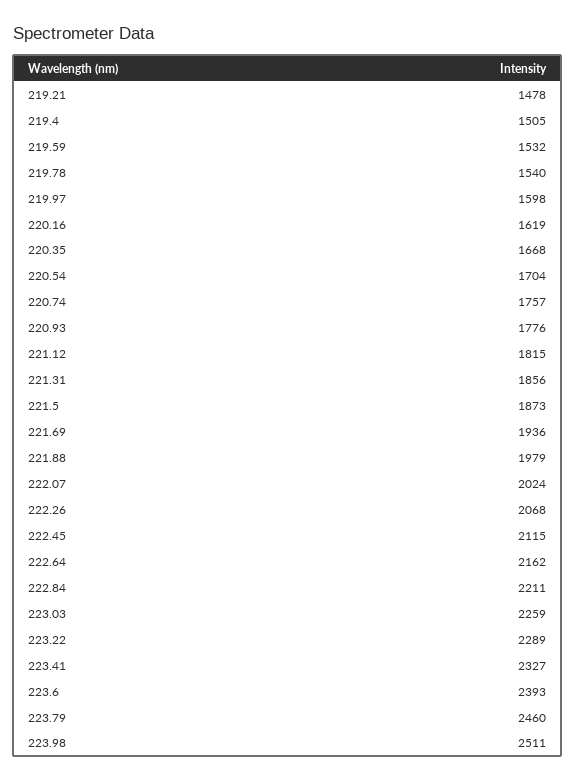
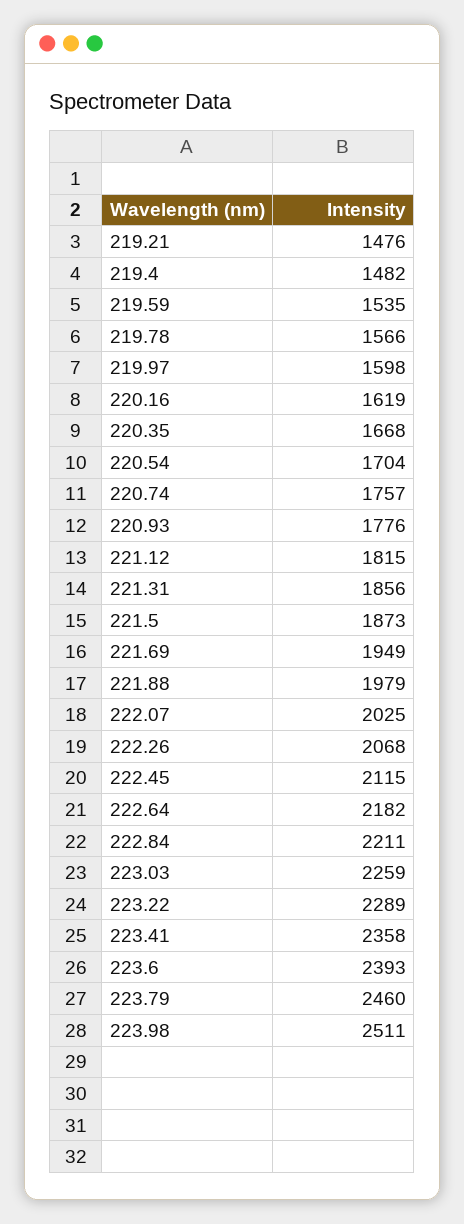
  {
-   "219.21": 1478,
+   "219.21": 1476,
-   "219.4": 1505,
+   "219.4": 1482,
-   "219.59": 1532,
+   "219.59": 1535,
-   "219.78": 1540,
+   "219.78": 1566,
    "219.97": 1598,
    "220.16": 1619,
    "220.35": 1668,
    "220.54": 1704,
    "220.74": 1757,
    "220.93": 1776,
    "221.12": 1815,
    "221.31": 1856,
    "221.5": 1873,
-   "221.69": 1936,
+   "221.69": 1949,
    "221.88": 1979,
-   "222.07": 2024,
+   "222.07": 2025,
    "222.26": 2068,
    "222.45": 2115,
-   "222.64": 2162,
+   "222.64": 2182,
    "222.84": 2211,
    "223.03": 2259,
    "223.22": 2289,
-   "223.41": 2327,
+   "223.41": 2358,
    "223.6": 2393,
    "223.79": 2460,
    "223.98": 2511
  }

